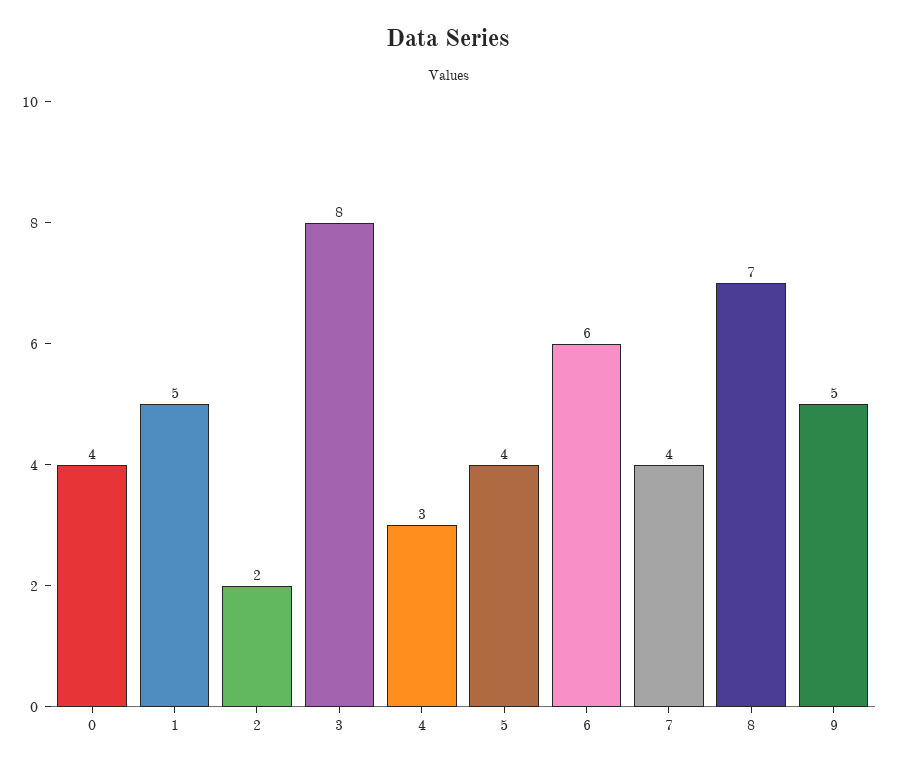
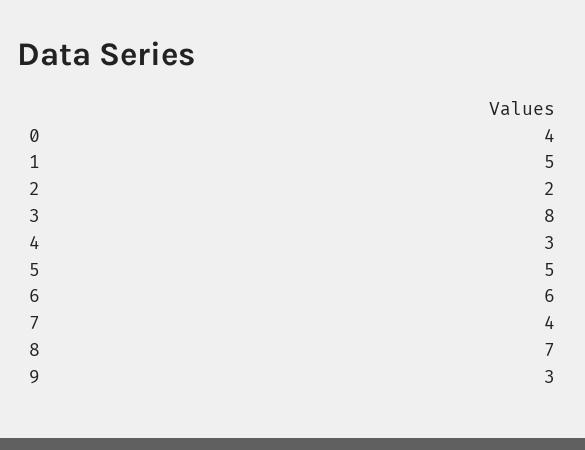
  {
    "0": 4,
    "1": 5,
    "2": 2,
    "3": 8,
    "4": 3,
-   "5": 4,
+   "5": 5,
    "6": 6,
    "7": 4,
    "8": 7,
-   "9": 5
+   "9": 3
  }

